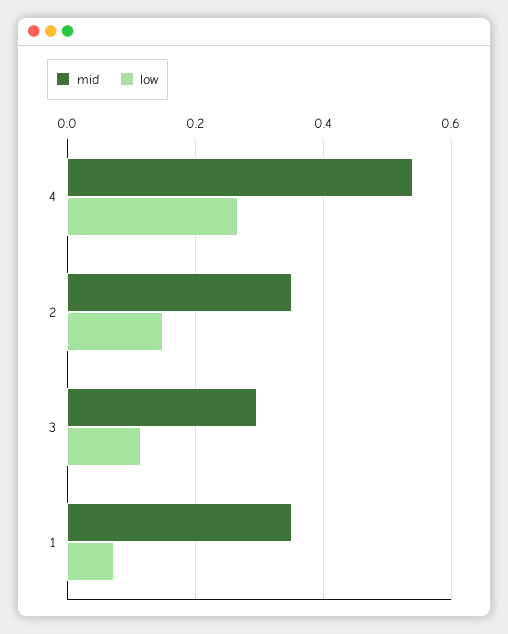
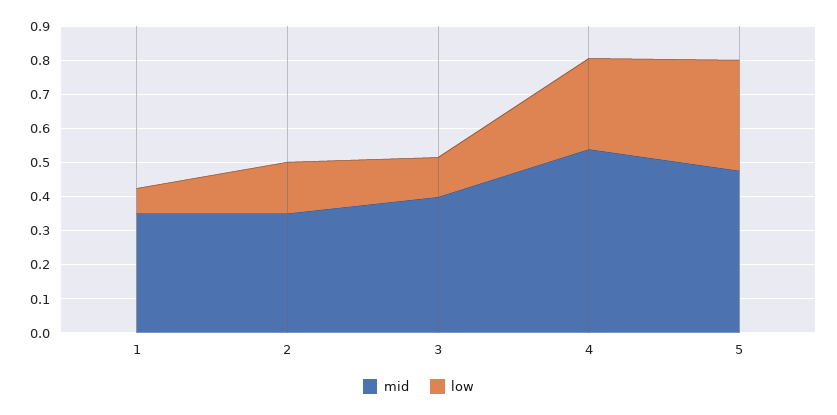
  {
    "mid": {
      "4": 0.54,
      "2": 0.36,
-     "3": 0.3,
+     "3": 0.4,
-     "1": 0.36
+     "1": 0.36,
+     "5": 0.475
    },
    "low": {
      "4": 0.26,
      "2": 0.16,
      "3": 0.12,
-     "1": 0.08
+     "1": 0.08,
+     "5": 0.325
    }
  }

